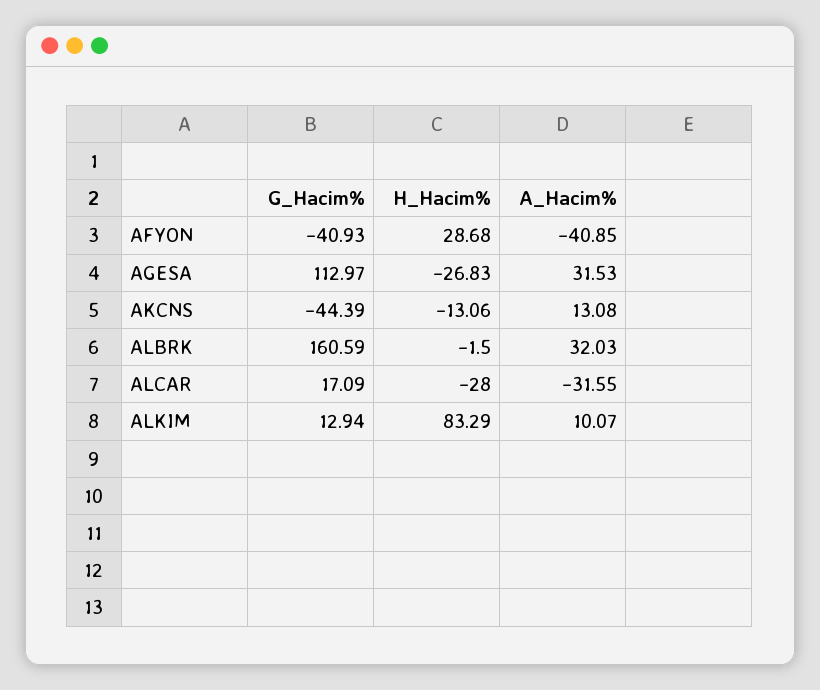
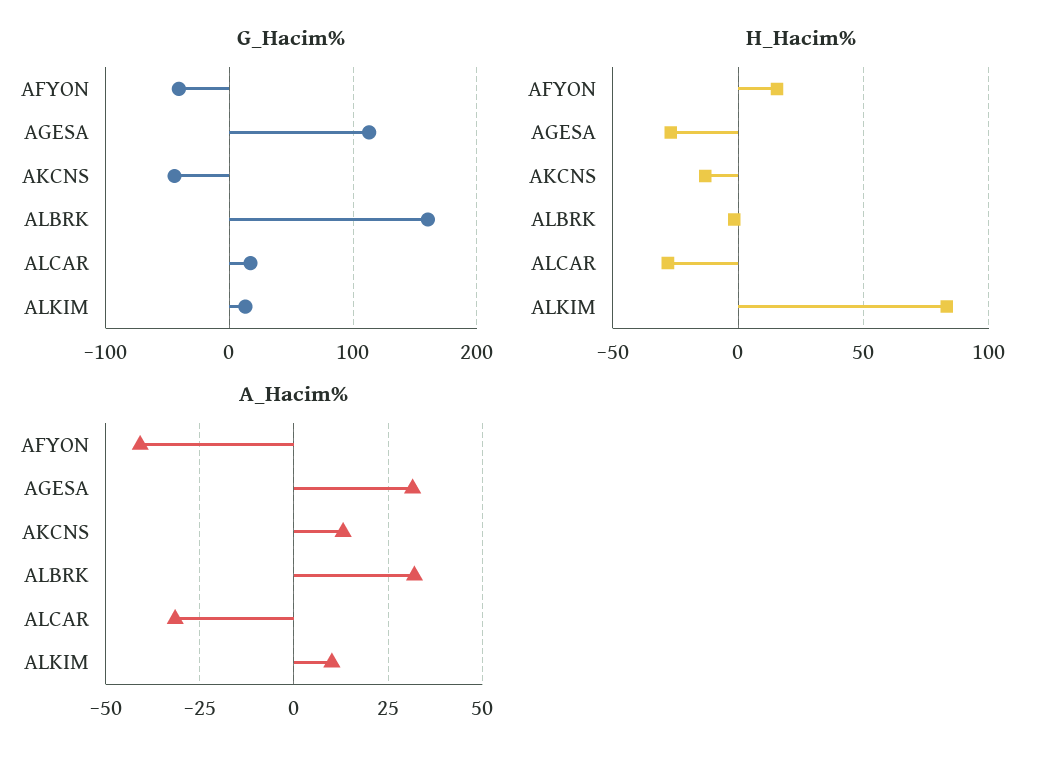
  {
    "G_Hacim%": {
      "AFYON": -40.93,
      "AGESA": 112.97,
      "AKCNS": -44.39,
      "ALBRK": 160.59,
      "ALCAR": 17.09,
      "ALKIM": 12.94
    },
    "H_Hacim%": {
-     "AFYON": 28.68,
+     "AFYON": 15,
      "AGESA": -26.83,
      "AKCNS": -13.06,
      "ALBRK": -1.5,
      "ALCAR": -28,
      "ALKIM": 83.29
    },
    "A_Hacim%": {
      "AFYON": -40.85,
      "AGESA": 31.53,
      "AKCNS": 13.08,
      "ALBRK": 32.03,
      "ALCAR": -31.55,
      "ALKIM": 10.07
    }
  }

